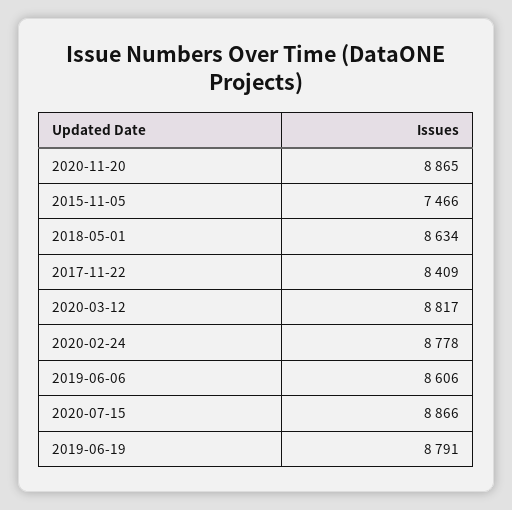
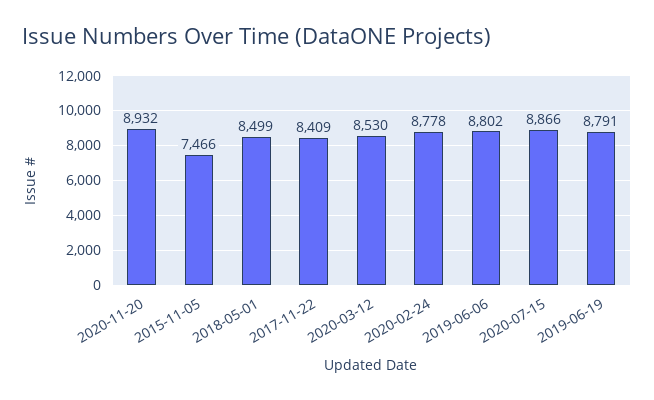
  {
-   "2020-11-20": 8865,
+   "2020-11-20": 8932,
    "2015-11-05": 7466,
-   "2018-05-01": 8634,
+   "2018-05-01": 8499,
    "2017-11-22": 8409,
-   "2020-03-12": 8817,
+   "2020-03-12": 8530,
    "2020-02-24": 8778,
-   "2019-06-06": 8606,
+   "2019-06-06": 8802,
    "2020-07-15": 8866,
    "2019-06-19": 8791
  }

